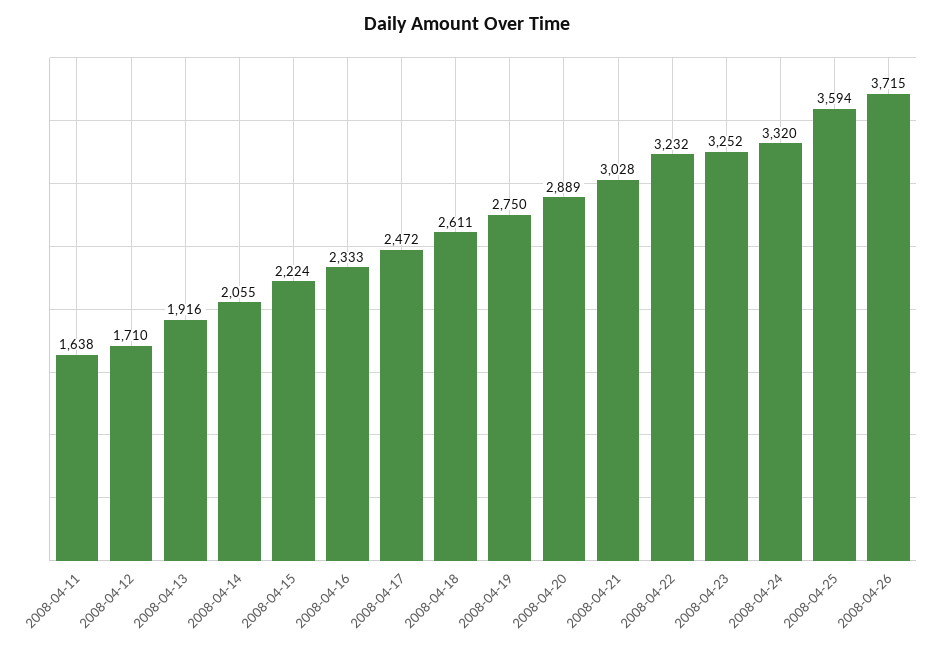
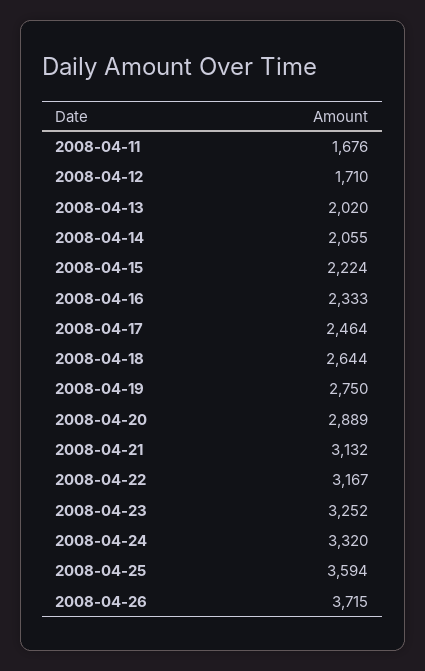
  {
-   "2008-04-11": 1638,
+   "2008-04-11": 1676,
    "2008-04-12": 1710,
-   "2008-04-13": 1916,
+   "2008-04-13": 2020,
    "2008-04-14": 2055,
    "2008-04-15": 2224,
    "2008-04-16": 2333,
-   "2008-04-17": 2472,
+   "2008-04-17": 2464,
-   "2008-04-18": 2611,
+   "2008-04-18": 2644,
    "2008-04-19": 2750,
    "2008-04-20": 2889,
-   "2008-04-21": 3028,
+   "2008-04-21": 3132,
-   "2008-04-22": 3232,
+   "2008-04-22": 3167,
    "2008-04-23": 3252,
    "2008-04-24": 3320,
    "2008-04-25": 3594,
    "2008-04-26": 3715
  }

